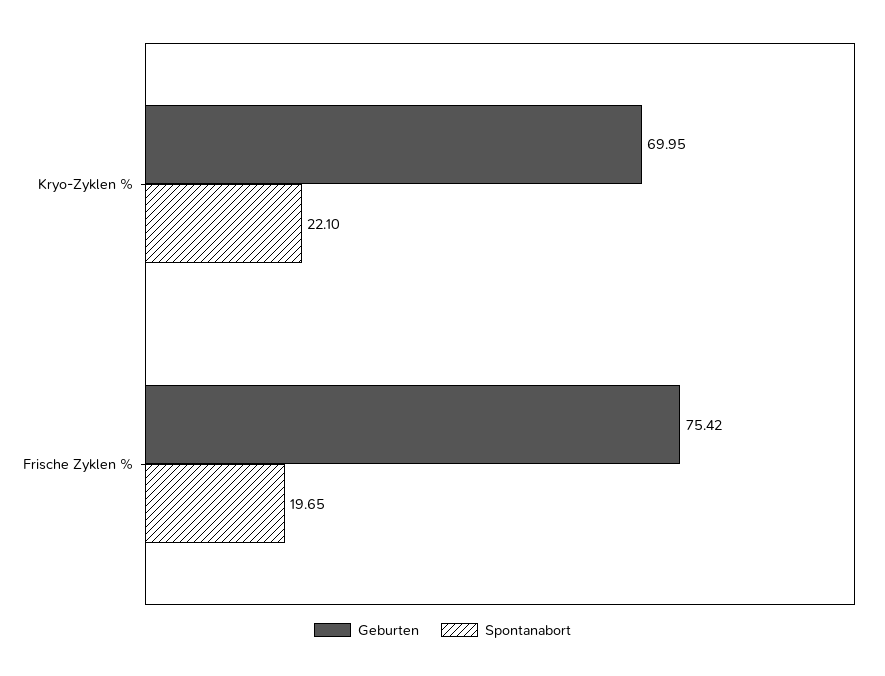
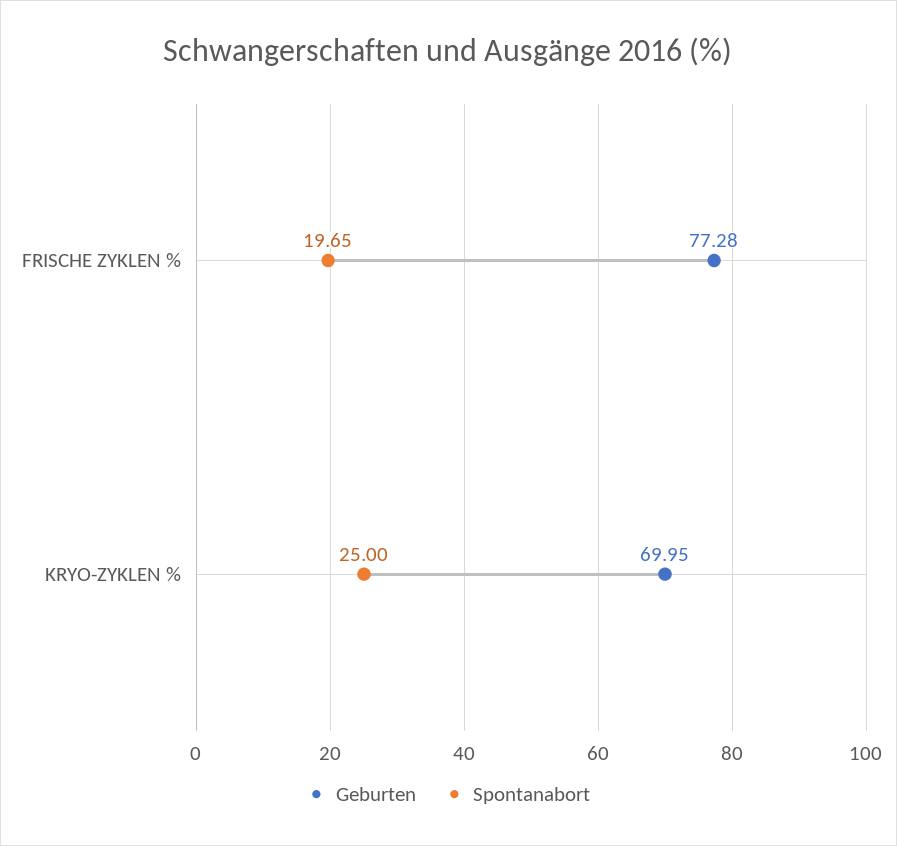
  {
    "Geburten": {
      "Kryo-Zyklen %": 69.95,
-     "Frische Zyklen %": 75.42
+     "Frische Zyklen %": 77.28
    },
    "Spontanabort": {
-     "Kryo-Zyklen %": 22.1,
+     "Kryo-Zyklen %": 25,
      "Frische Zyklen %": 19.65
    }
  }

